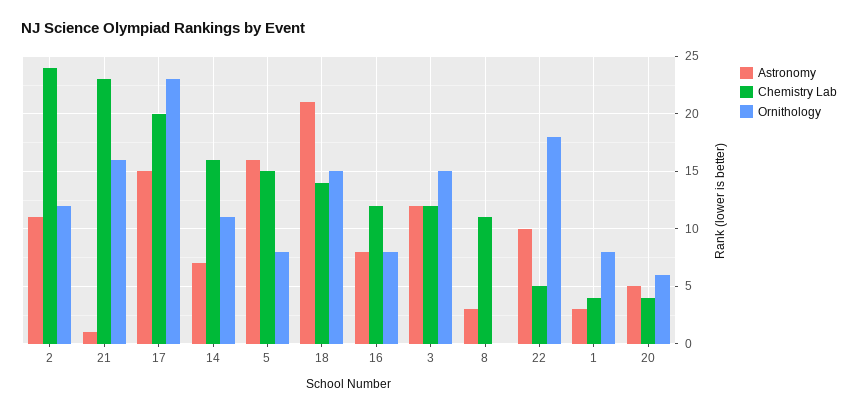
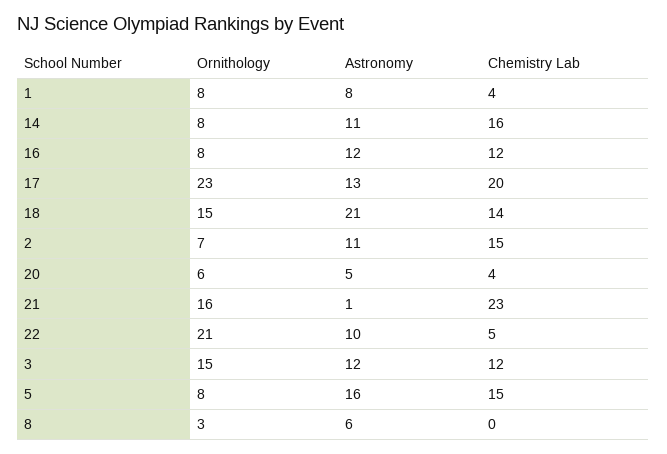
  {
    "Astronomy": {
      "2": 11,
      "21": 1,
-     "17": 15,
+     "17": 13,
-     "14": 7,
+     "14": 11,
      "5": 16,
      "18": 21,
-     "16": 8,
+     "16": 12,
      "3": 12,
-     "8": 3,
+     "8": 6,
      "22": 10,
-     "1": 3,
+     "1": 8,
      "20": 5
    },
    "Chemistry Lab": {
-     "2": 24,
+     "2": 15,
      "21": 23,
      "17": 20,
      "14": 16,
      "5": 15,
      "18": 14,
      "16": 12,
      "3": 12,
-     "8": 11,
+     "8": 0,
      "22": 5,
      "1": 4,
      "20": 4
    },
    "Ornithology": {
-     "2": 12,
+     "2": 7,
      "21": 16,
      "17": 23,
-     "14": 11,
+     "14": 8,
      "5": 8,
      "18": 15,
      "16": 8,
      "3": 15,
-     "8": 0,
+     "8": 3,
-     "22": 18,
+     "22": 21,
      "1": 8,
      "20": 6
    }
  }

